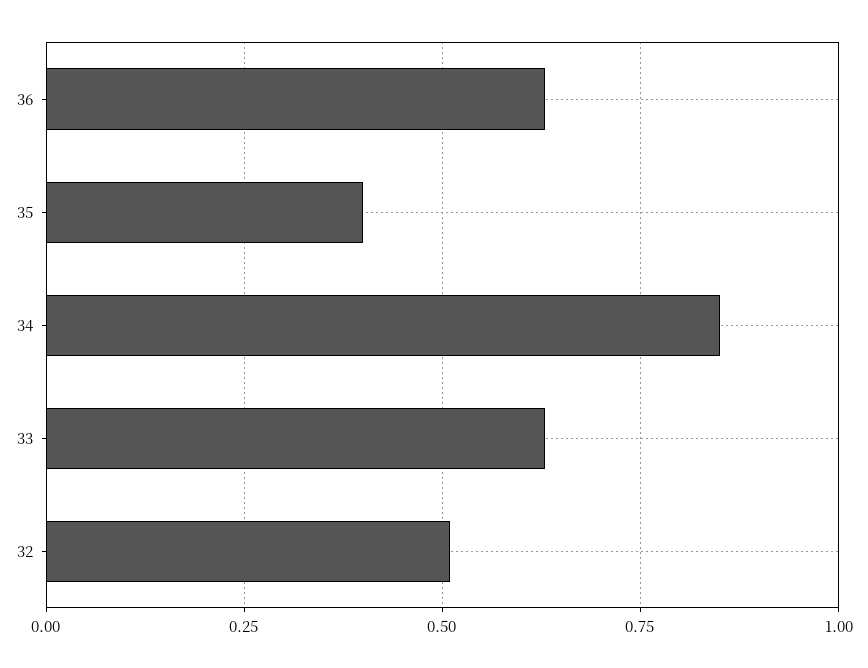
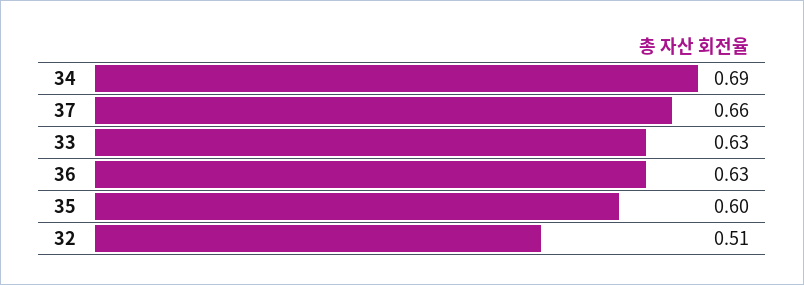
  {
    "36": 0.63,
-   "35": 0.4,
+   "35": 0.6,
-   "34": 0.85,
+   "34": 0.69,
    "33": 0.63,
-   "32": 0.51
+   "32": 0.51,
+   "37": 0.66
  }

